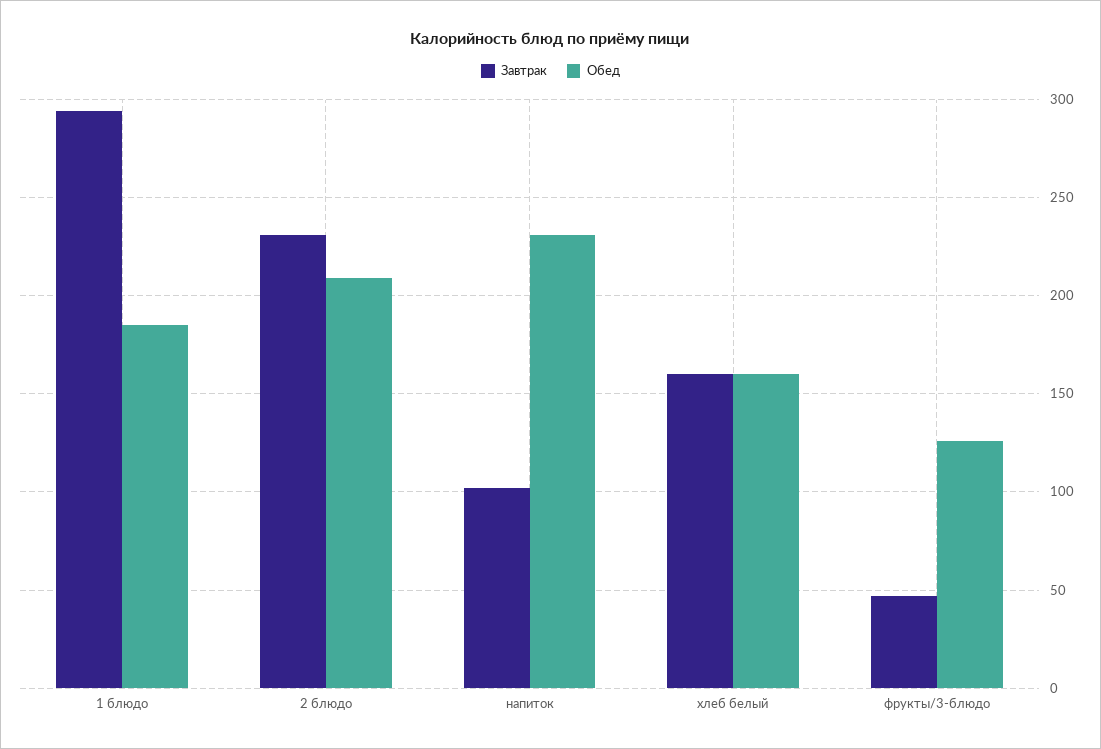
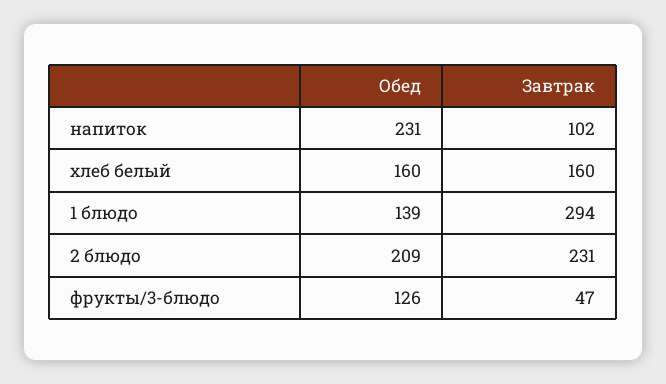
  {
    "Завтрак": {
      "1 блюдо": 294,
      "2 блюдо": 231,
      "напиток": 102,
      "хлеб белый": 160,
      "фрукты/3-блюдо": 47
    },
    "Обед": {
-     "1 блюдо": 185,
+     "1 блюдо": 139,
      "2 блюдо": 209,
      "напиток": 231,
      "хлеб белый": 160,
      "фрукты/3-блюдо": 126
    }
  }

